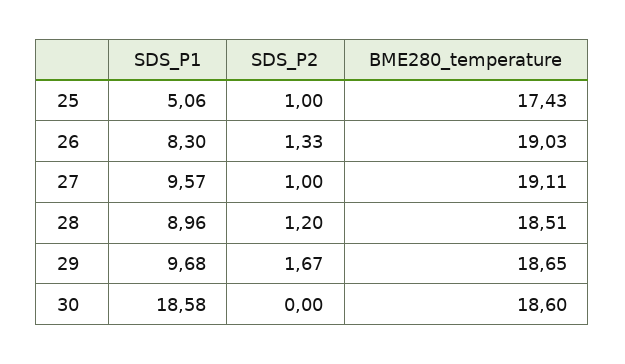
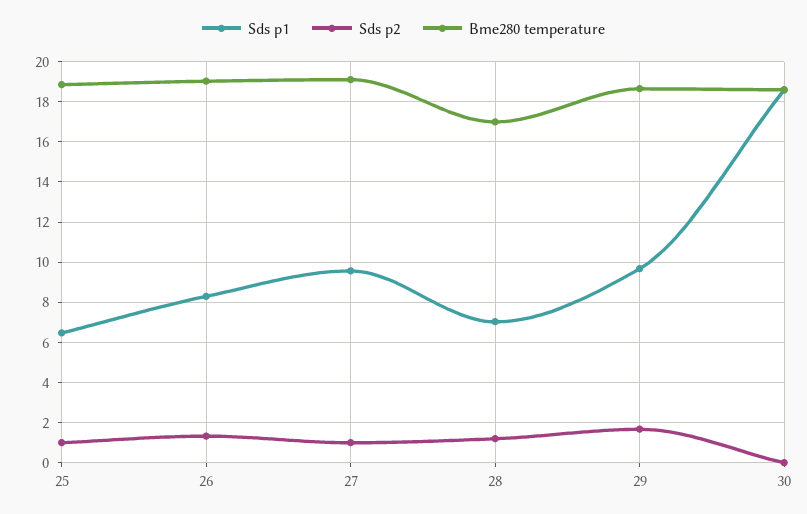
  {
    "SDS_P1": {
-     "25": 5.06,
+     "25": 6.5,
      "26": 8.3,
      "27": 9.57,
-     "28": 8.96,
+     "28": 7,
      "29": 9.68,
      "30": 18.58
    },
    "SDS_P2": {
      "25": 1,
      "26": 1.33,
      "27": 1,
      "28": 1.2,
      "29": 1.67,
      "30": 0
    },
    "BME280_temperature": {
-     "25": 17.43,
+     "25": 19,
      "26": 19.03,
      "27": 19.11,
-     "28": 18.51,
+     "28": 17,
      "29": 18.65,
      "30": 18.6
    }
  }

